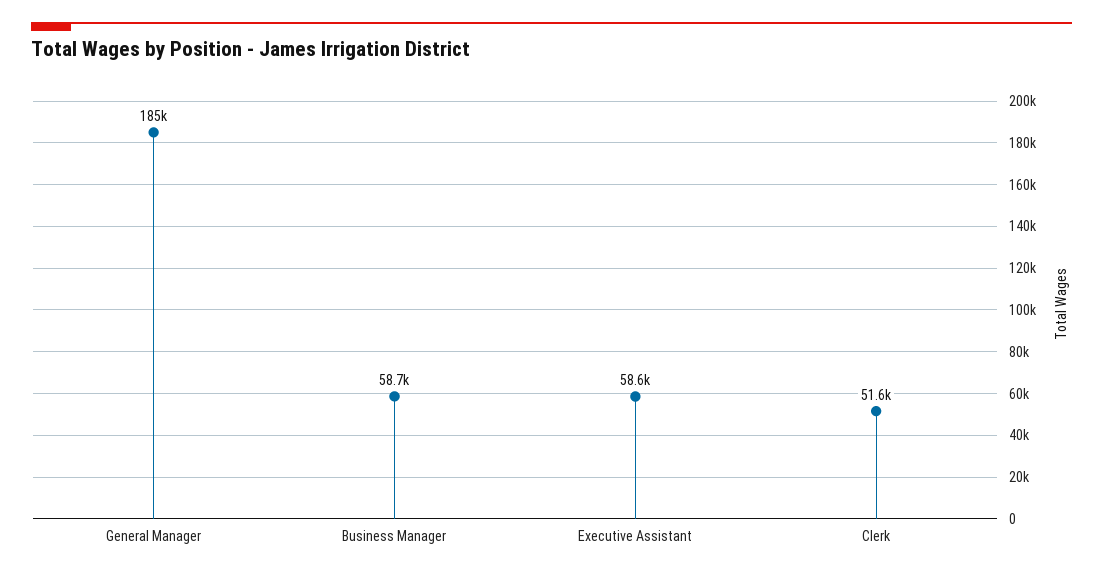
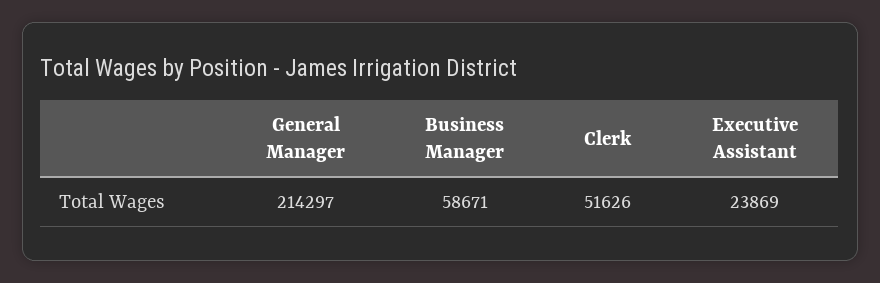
  {
-   "General Manager": 185000,
+   "General Manager": 214297,
    "Business Manager": 58671,
-   "Executive Assistant": 58600,
+   "Executive Assistant": 23869,
    "Clerk": 51626
  }

